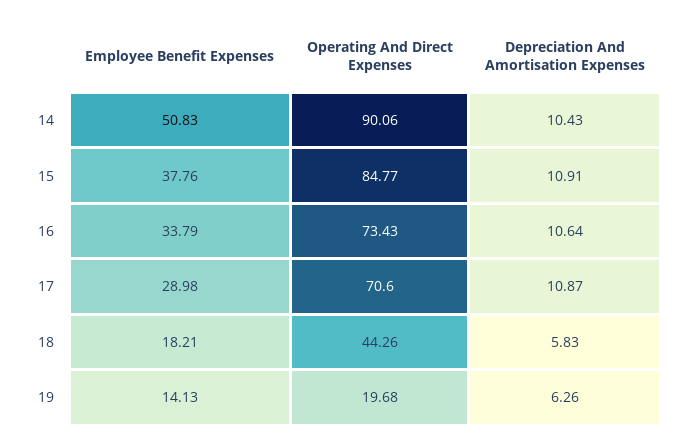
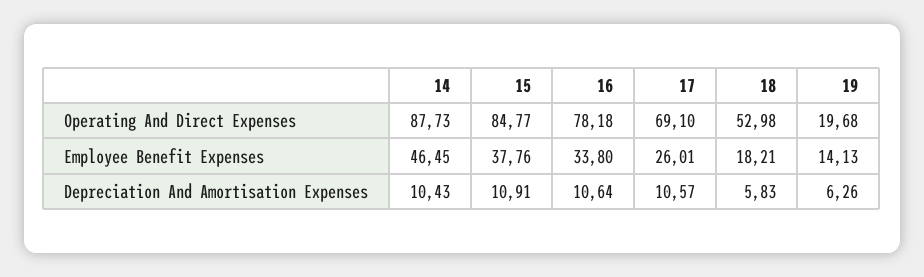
  {
    "Employee Benefit Expenses": {
-     "14": 50.83,
+     "14": 46.45,
      "15": 37.76,
-     "16": 33.79,
+     "16": 33.8,
-     "17": 28.98,
+     "17": 26.01,
      "18": 18.21,
      "19": 14.13
    },
    "Operating And Direct Expenses": {
-     "14": 90.06,
+     "14": 87.73,
      "15": 84.77,
-     "16": 73.43,
+     "16": 78.18,
-     "17": 70.6,
+     "17": 69.1,
-     "18": 44.26,
+     "18": 52.98,
      "19": 19.68
    },
    "Depreciation And Amortisation Expenses": {
      "14": 10.43,
      "15": 10.91,
      "16": 10.64,
-     "17": 10.87,
+     "17": 10.57,
      "18": 5.83,
      "19": 6.26
    }
  }

